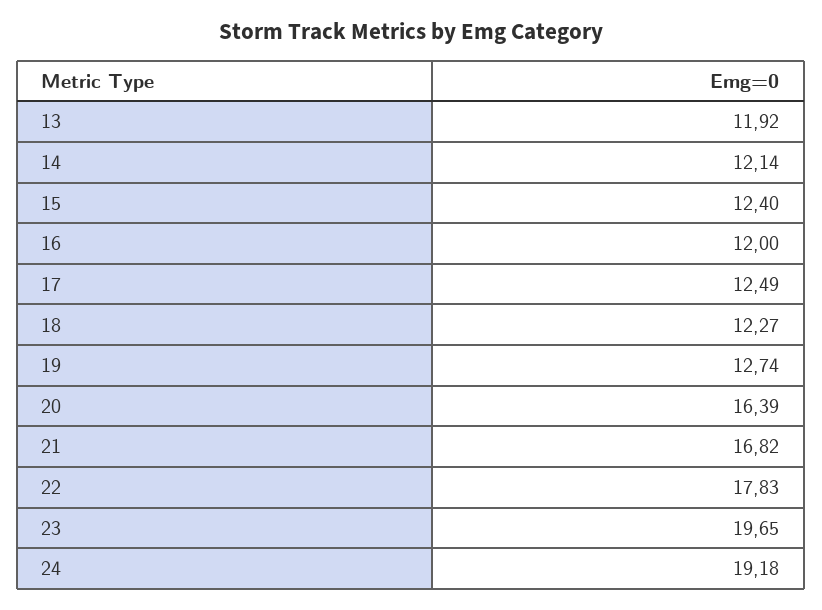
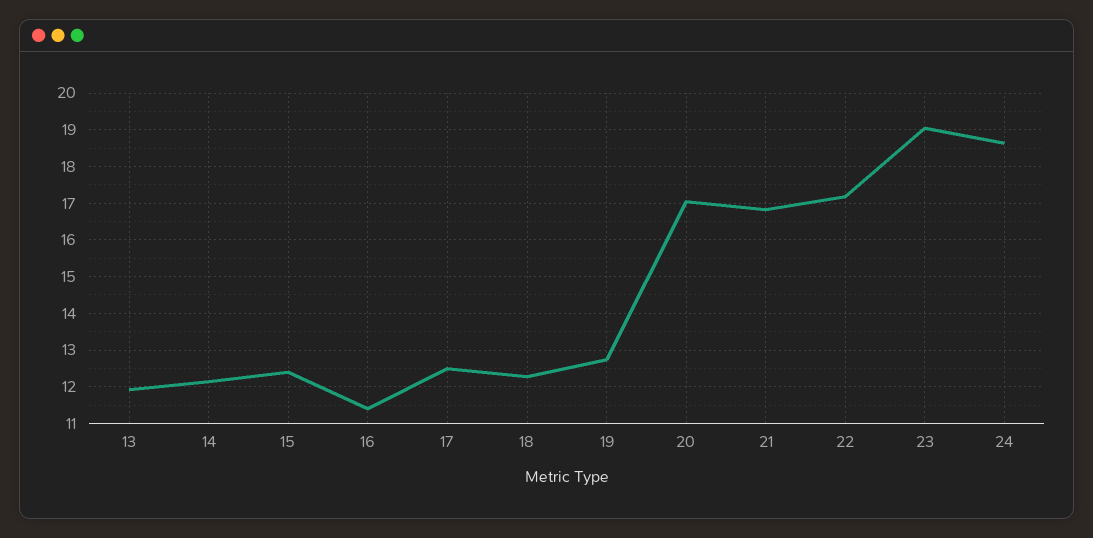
  {
    "13": 11.92,
    "14": 12.14,
    "15": 12.4,
-   "16": 12,
+   "16": 11.4,
    "17": 12.49,
    "18": 12.27,
    "19": 12.74,
-   "20": 16.39,
+   "20": 17,
    "21": 16.82,
-   "22": 17.83,
+   "22": 17.2,
-   "23": 19.65,
+   "23": 19,
-   "24": 19.18
+   "24": 18.6
  }

